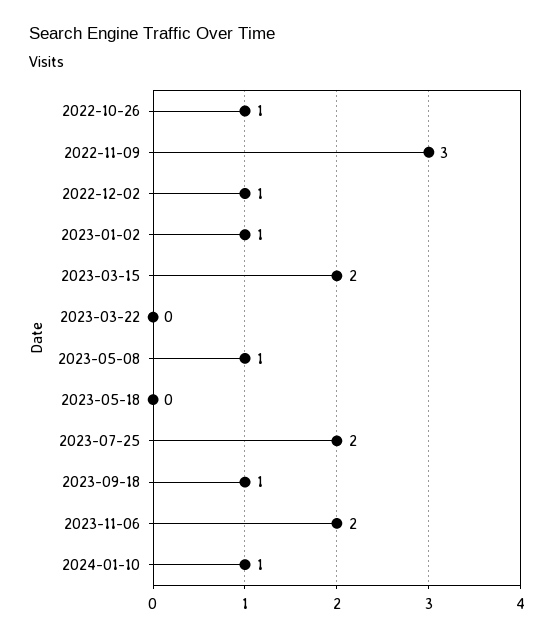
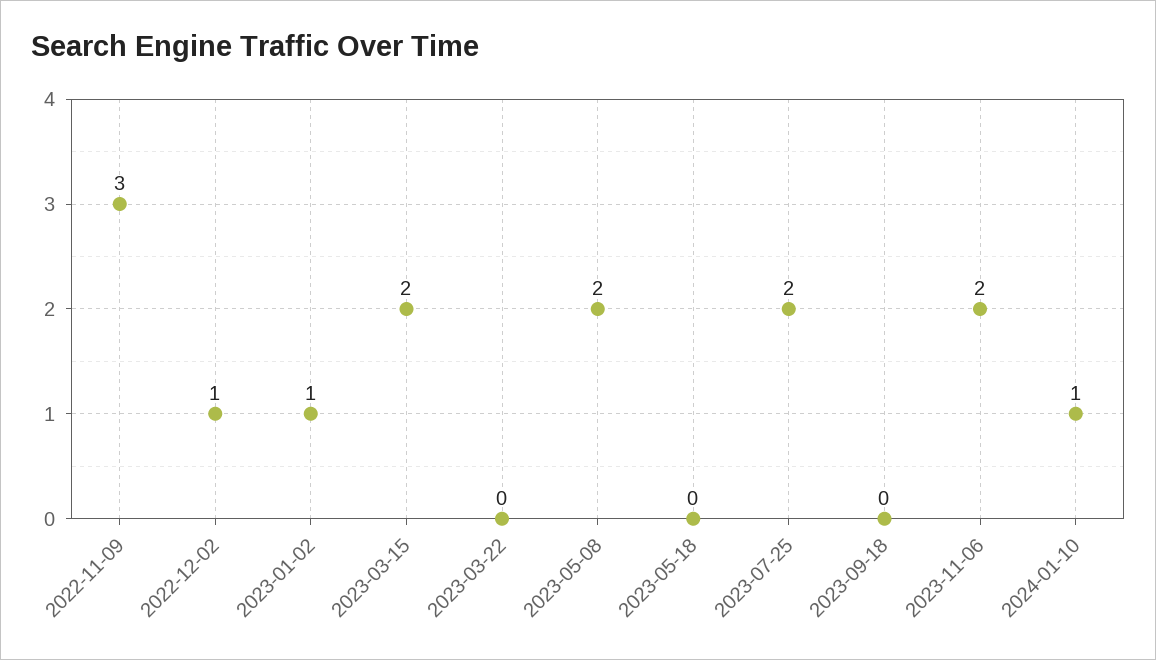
  {
-   "2022-10-26": 1,
    "2022-11-09": 3,
    "2022-12-02": 1,
    "2023-01-02": 1,
    "2023-03-15": 2,
    "2023-03-22": 0,
-   "2023-05-08": 1,
+   "2023-05-08": 2,
    "2023-05-18": 0,
    "2023-07-25": 2,
-   "2023-09-18": 1,
+   "2023-09-18": 0,
    "2023-11-06": 2,
    "2024-01-10": 1
  }

